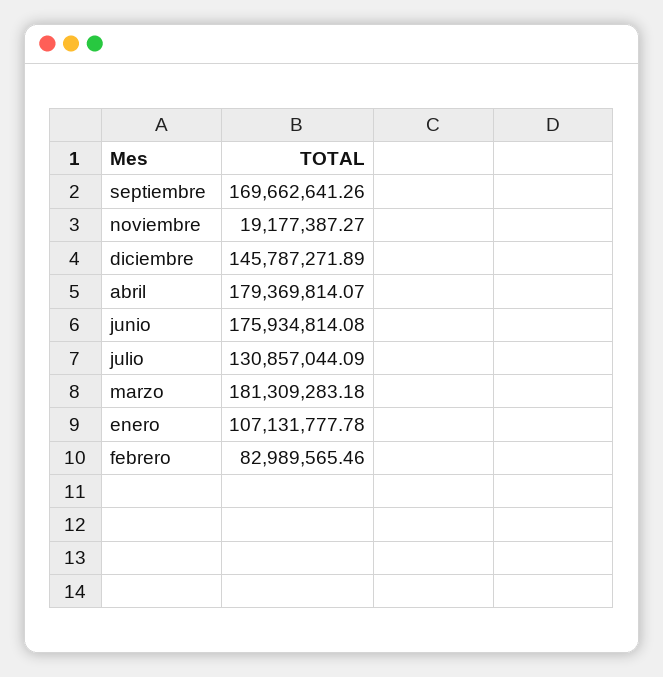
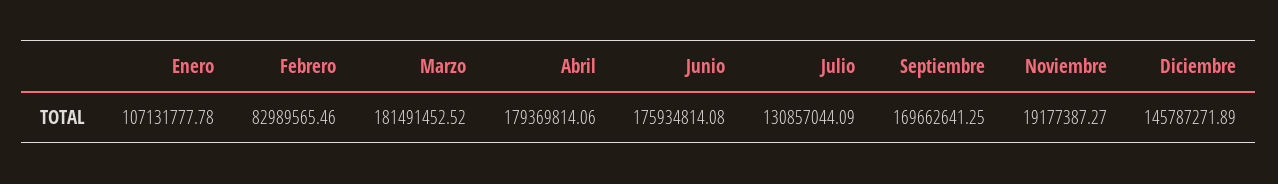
  {
-   "septiembre": 169662641.26,
+   "septiembre": 169662641.25,
    "noviembre": 19177387.27,
    "diciembre": 145787271.89,
-   "abril": 179369814.07,
+   "abril": 179369814.06,
    "junio": 175934814.08,
    "julio": 130857044.09,
-   "marzo": 181309283.18,
+   "marzo": 181491452.52,
    "enero": 107131777.78,
    "febrero": 82989565.46
  }

